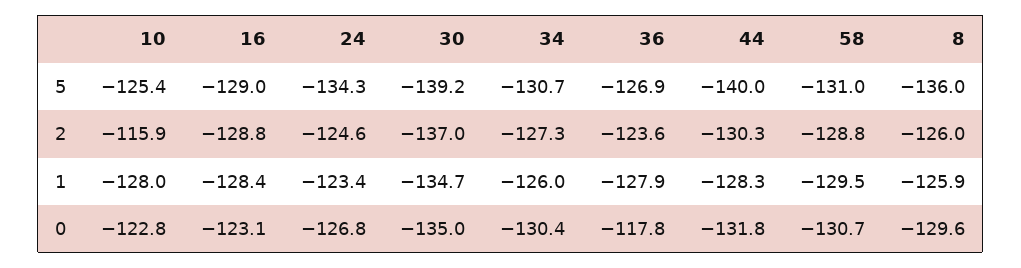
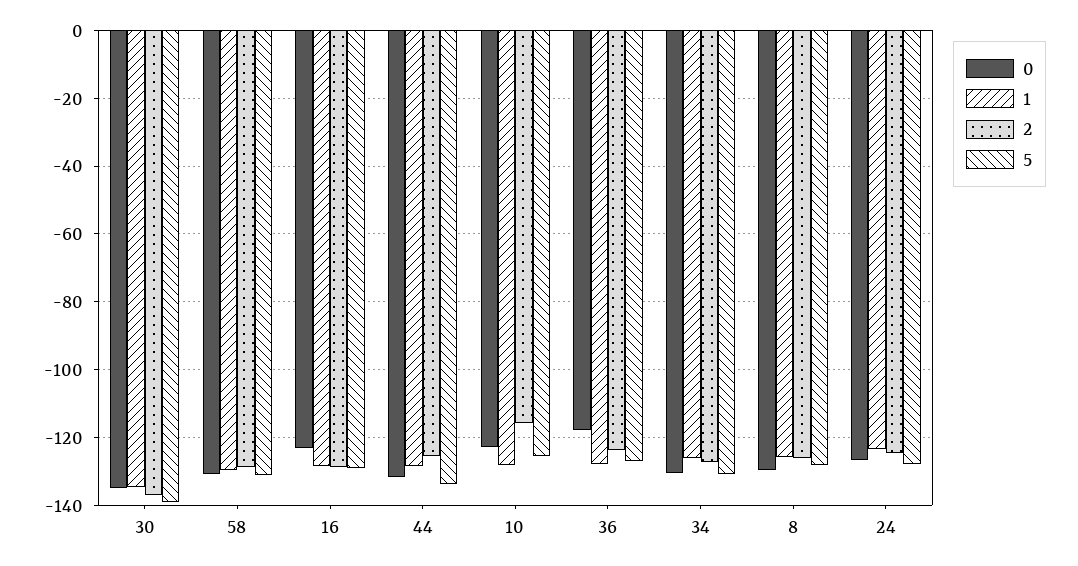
  {
    "5": {
      "10": -125.4,
      "16": -129,
-     "24": -134.3,
+     "24": -128,
      "30": -139.2,
      "34": -130.7,
      "36": -126.9,
-     "44": -140,
+     "44": -134,
      "58": -131,
-     "8": -136
+     "8": -128
    },
    "2": {
      "10": -115.9,
      "16": -128.8,
      "24": -124.6,
      "30": -137,
      "34": -127.3,
      "36": -123.6,
-     "44": -130.3,
+     "44": -126,
      "58": -128.8,
      "8": -126
    },
    "1": {
      "10": -128,
      "16": -128.4,
      "24": -123.4,
      "30": -134.7,
      "34": -126,
      "36": -127.9,
      "44": -128.3,
      "58": -129.5,
      "8": -125.9
    },
    "0": {
      "10": -122.8,
      "16": -123.1,
      "24": -126.8,
      "30": -135,
      "34": -130.4,
      "36": -117.8,
      "44": -131.8,
      "58": -130.7,
      "8": -129.6
    }
  }

